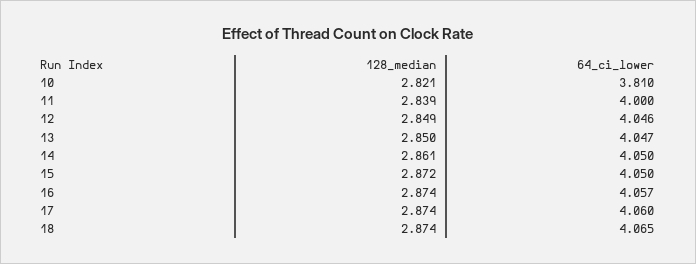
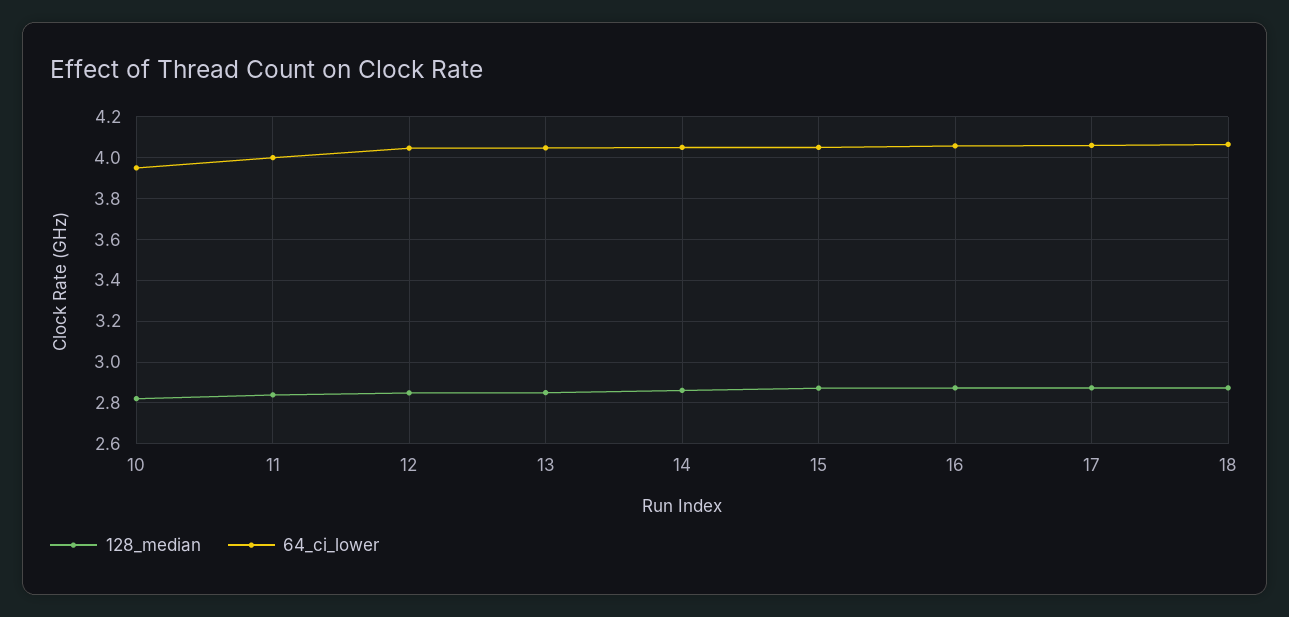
  {
    "128_median": {
      "10": 2.821,
      "11": 2.839,
      "12": 2.849,
      "13": 2.85,
      "14": 2.861,
      "15": 2.872,
      "16": 2.874,
      "17": 2.874,
      "18": 2.874
    },
    "64_ci_lower": {
-     "10": 3.81,
+     "10": 3.95,
      "11": 4,
      "12": 4.046,
      "13": 4.047,
      "14": 4.05,
      "15": 4.05,
      "16": 4.057,
      "17": 4.06,
      "18": 4.065
    }
  }

